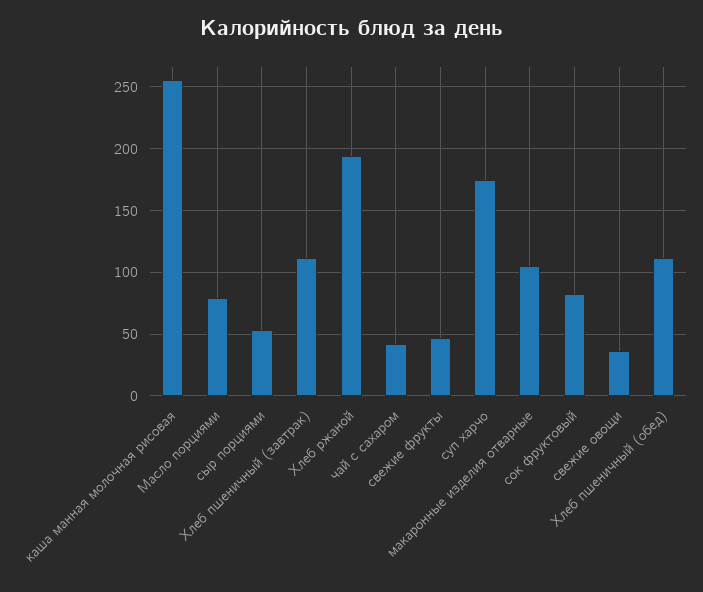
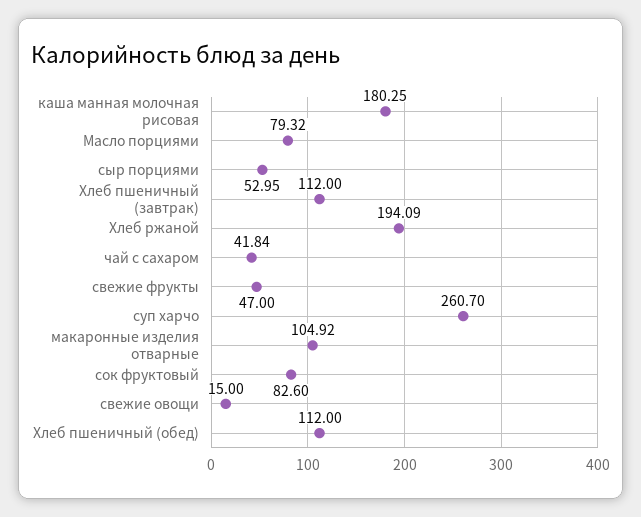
  {
-   "каша манная молочная рисовая": 255,
+   "каша манная молочная рисовая": 180.25,
    "Масло порциями": 79.32,
    "сыр порциями": 52.95,
    "Хлеб пшеничный (завтрак)": 112,
    "Хлеб ржаной": 194.09,
    "чай с сахаром": 41.84,
    "свежие фрукты": 47,
-   "суп харчо": 175,
+   "суп харчо": 260.7,
    "макаронные изделия отварные": 104.92,
    "сок фруктовый": 82.6,
-   "свежие овощи": 35,
+   "свежие овощи": 15,
    "Хлеб пшеничный (обед)": 112
  }

